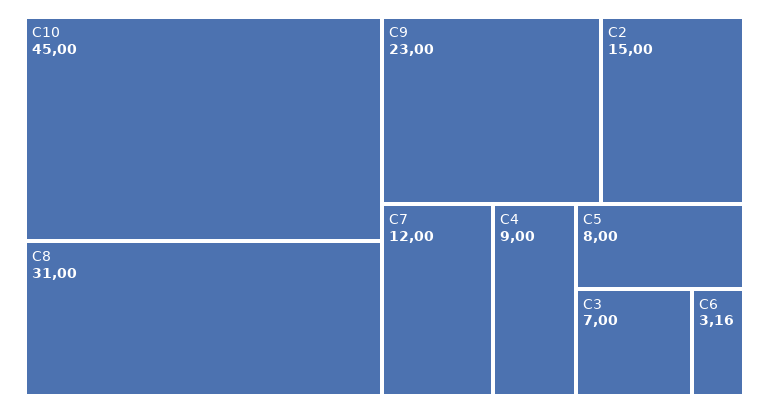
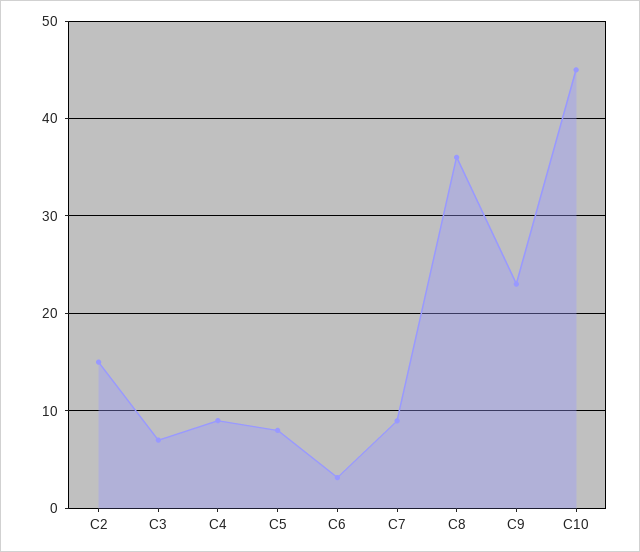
  {
    "C10": 45,
-   "C8": 31,
+   "C8": 36,
    "C9": 23,
    "C2": 15,
-   "C7": 12,
+   "C7": 9,
    "C4": 9,
    "C5": 8,
    "C3": 7,
    "C6": 3.16
  }

